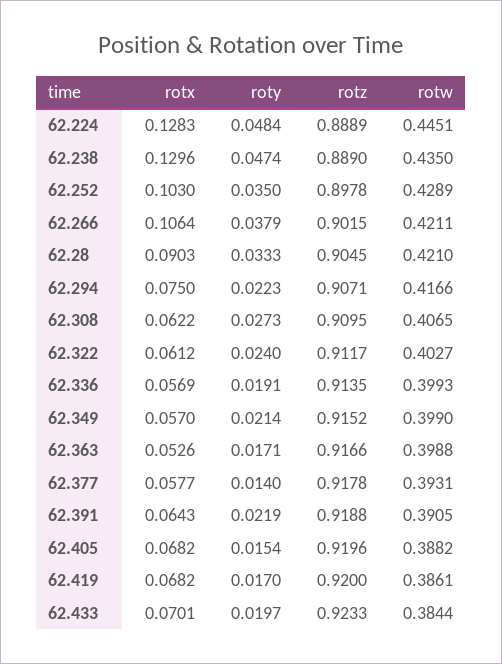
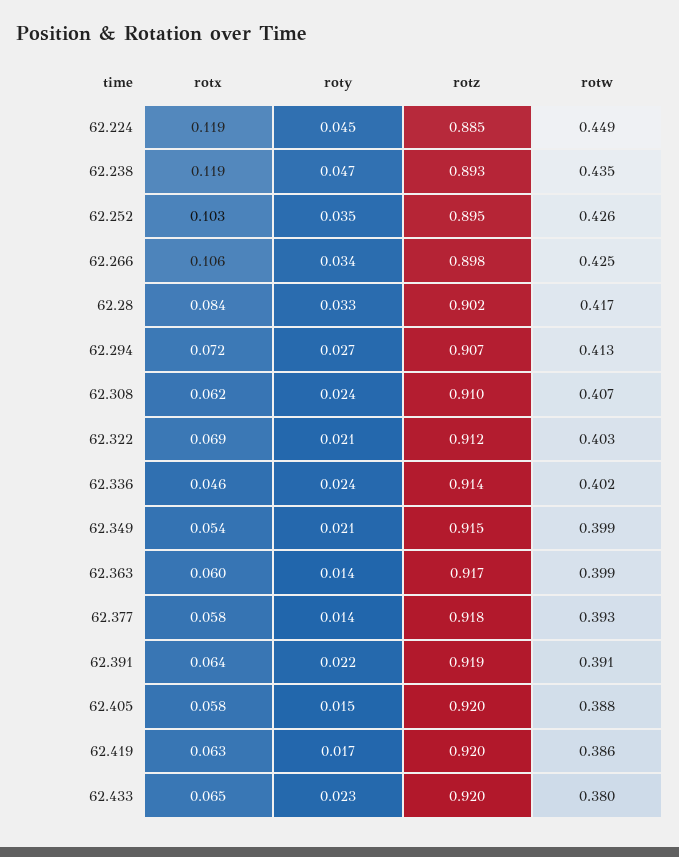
  {
    "rotx": {
-     "62.224": 0.1283,
+     "62.224": 0.119,
-     "62.238": 0.1296,
+     "62.238": 0.119,
      "62.252": 0.103,
      "62.266": 0.1064,
-     "62.28": 0.0903,
+     "62.28": 0.084,
-     "62.294": 0.075,
+     "62.294": 0.072,
      "62.308": 0.0622,
-     "62.322": 0.0612,
+     "62.322": 0.069,
-     "62.336": 0.0569,
+     "62.336": 0.046,
-     "62.349": 0.057,
+     "62.349": 0.054,
-     "62.363": 0.0526,
+     "62.363": 0.06,
      "62.377": 0.0577,
      "62.391": 0.0643,
-     "62.405": 0.0682,
+     "62.405": 0.058,
-     "62.419": 0.0682,
+     "62.419": 0.063,
-     "62.433": 0.0701
+     "62.433": 0.065
    },
    "roty": {
-     "62.224": 0.0484,
+     "62.224": 0.045,
      "62.238": 0.0474,
      "62.252": 0.035,
-     "62.266": 0.0379,
+     "62.266": 0.034,
      "62.28": 0.0333,
-     "62.294": 0.0223,
+     "62.294": 0.027,
-     "62.308": 0.0273,
+     "62.308": 0.024,
-     "62.322": 0.024,
+     "62.322": 0.021,
-     "62.336": 0.0191,
+     "62.336": 0.024,
      "62.349": 0.0214,
-     "62.363": 0.0171,
+     "62.363": 0.014,
      "62.377": 0.014,
      "62.391": 0.0219,
      "62.405": 0.0154,
      "62.419": 0.017,
-     "62.433": 0.0197
+     "62.433": 0.023
    },
    "rotz": {
-     "62.224": 0.8889,
+     "62.224": 0.885,
-     "62.238": 0.889,
+     "62.238": 0.893,
-     "62.252": 0.8978,
+     "62.252": 0.895,
-     "62.266": 0.9015,
+     "62.266": 0.898,
-     "62.28": 0.9045,
+     "62.28": 0.902,
      "62.294": 0.9071,
      "62.308": 0.9095,
      "62.322": 0.9117,
      "62.336": 0.9135,
      "62.349": 0.9152,
      "62.363": 0.9166,
      "62.377": 0.9178,
      "62.391": 0.9188,
      "62.405": 0.9196,
      "62.419": 0.92,
-     "62.433": 0.9233
+     "62.433": 0.92
    },
    "rotw": {
-     "62.224": 0.4451,
+     "62.224": 0.449,
      "62.238": 0.435,
-     "62.252": 0.4289,
+     "62.252": 0.426,
-     "62.266": 0.4211,
+     "62.266": 0.425,
-     "62.28": 0.421,
+     "62.28": 0.417,
-     "62.294": 0.4166,
+     "62.294": 0.413,
      "62.308": 0.4065,
      "62.322": 0.4027,
-     "62.336": 0.3993,
+     "62.336": 0.402,
      "62.349": 0.399,
      "62.363": 0.3988,
      "62.377": 0.3931,
      "62.391": 0.3905,
      "62.405": 0.3882,
      "62.419": 0.3861,
-     "62.433": 0.3844
+     "62.433": 0.38
    }
  }

